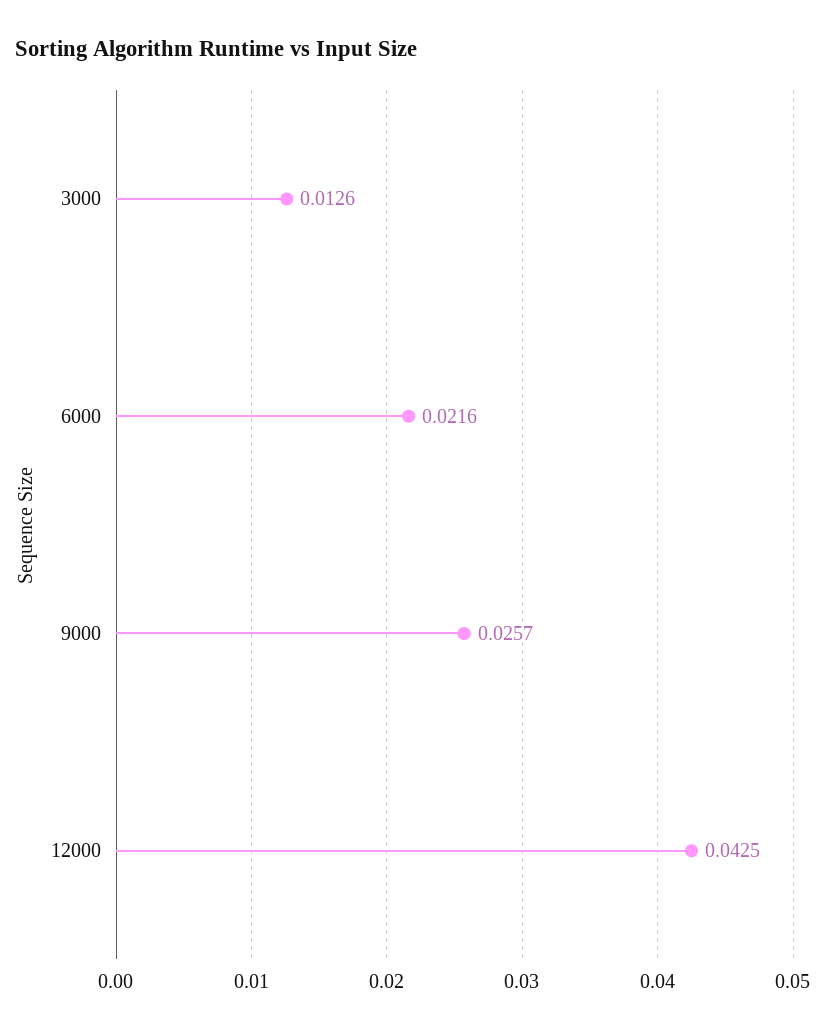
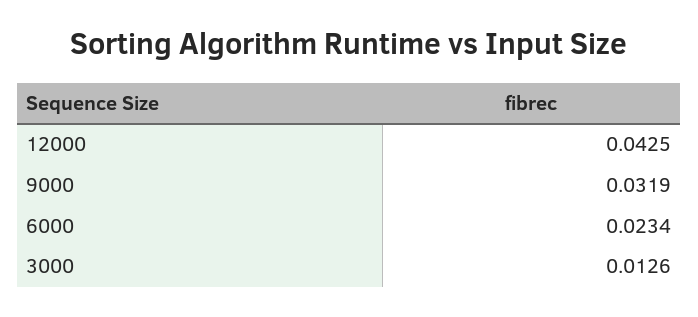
  {
    "3000": 0.0126,
-   "6000": 0.0216,
+   "6000": 0.0234,
-   "9000": 0.0257,
+   "9000": 0.0319,
    "12000": 0.0425
  }

